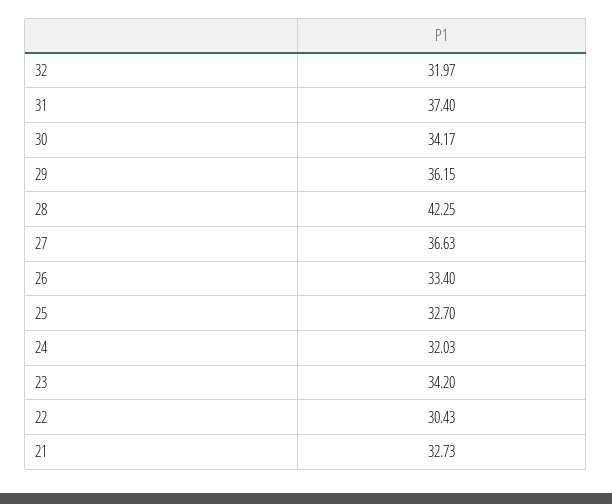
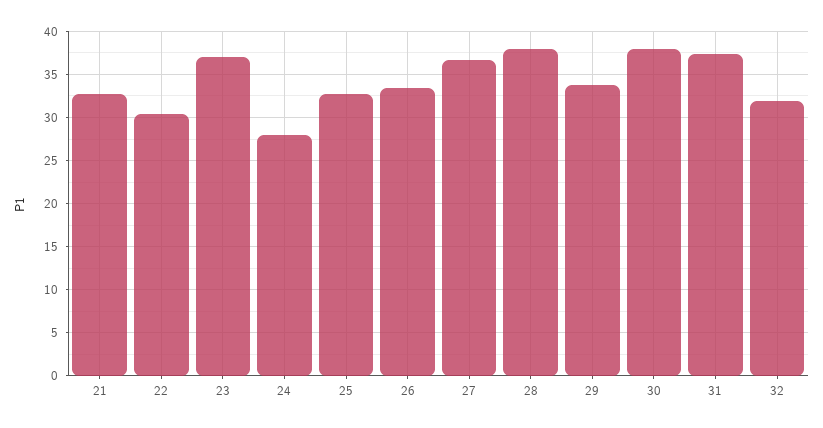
  {
    "32": 31.97,
    "31": 37.4,
-   "30": 34.17,
+   "30": 38,
-   "29": 36.15,
+   "29": 34,
-   "28": 42.25,
+   "28": 38,
    "27": 36.63,
    "26": 33.4,
    "25": 32.7,
-   "24": 32.03,
+   "24": 28,
-   "23": 34.2,
+   "23": 37,
    "22": 30.43,
    "21": 32.73
  }

